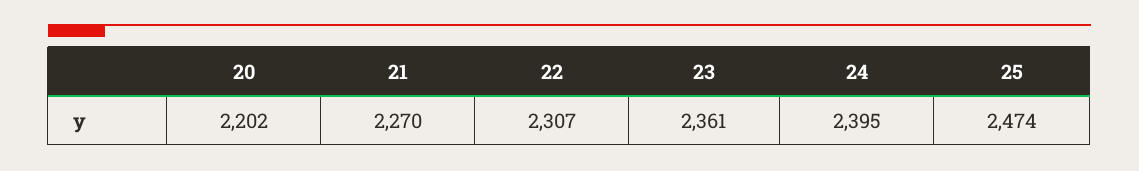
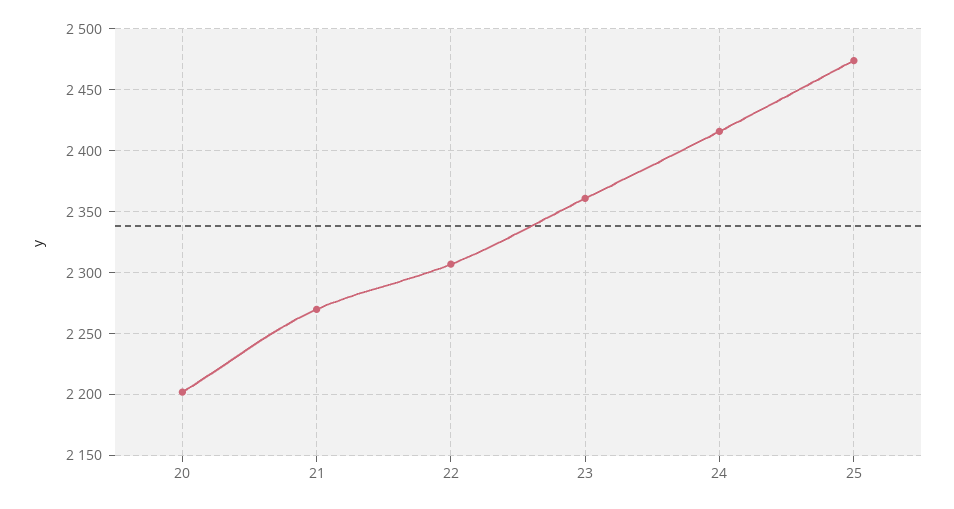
  {
    "20": 2202,
    "21": 2270,
    "22": 2307,
    "23": 2361,
-   "24": 2395,
+   "24": 2415,
    "25": 2474
  }

